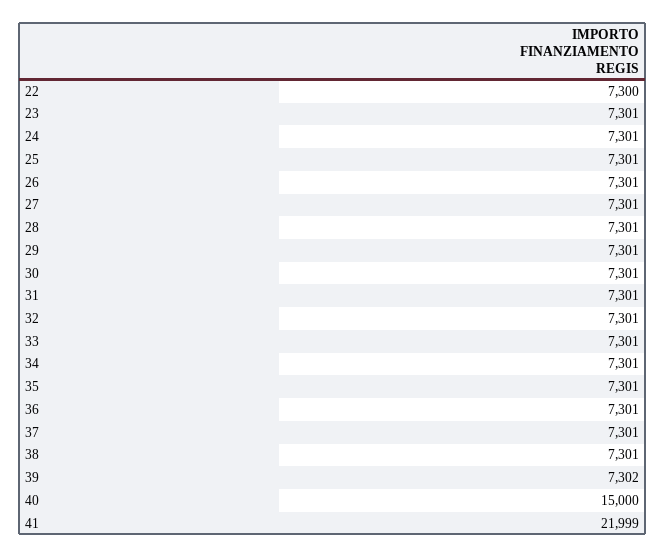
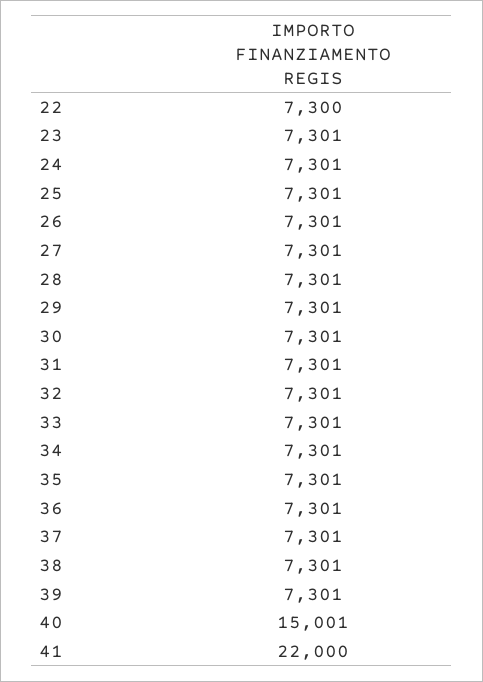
  {
    "22": 7300,
    "23": 7301,
    "24": 7301,
    "25": 7301,
    "26": 7301,
    "27": 7301,
    "28": 7301,
    "29": 7301,
    "30": 7301,
    "31": 7301,
    "32": 7301,
    "33": 7301,
    "34": 7301,
    "35": 7301,
    "36": 7301,
    "37": 7301,
    "38": 7301,
-   "39": 7302,
+   "39": 7301,
-   "40": 15000,
+   "40": 15001,
-   "41": 21999
+   "41": 22000
  }

